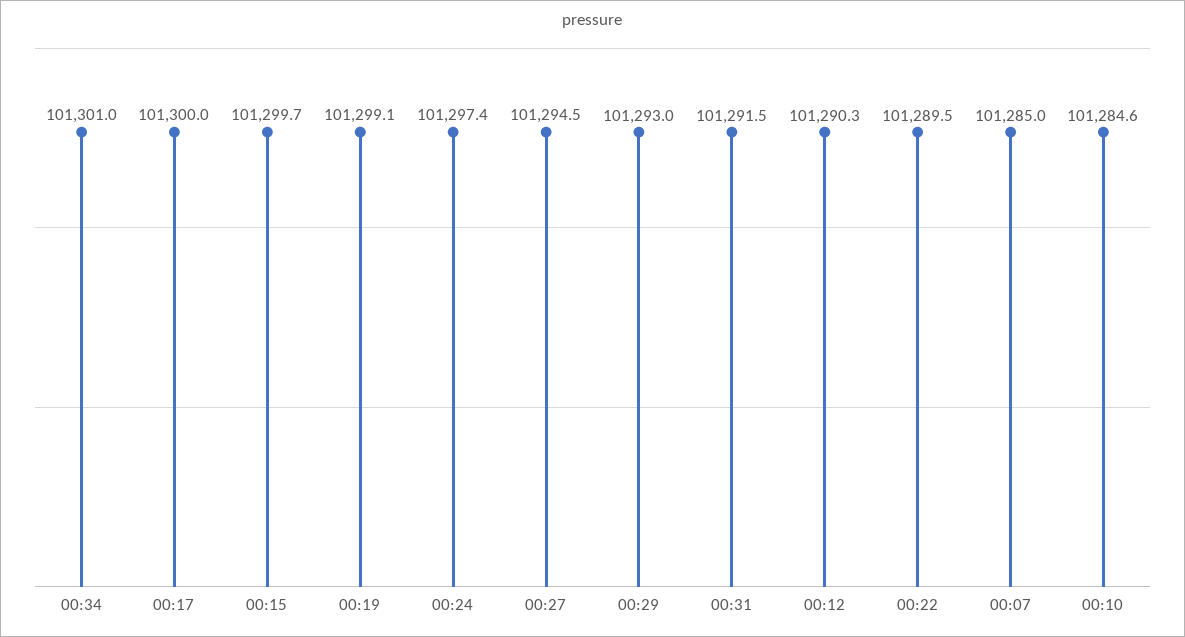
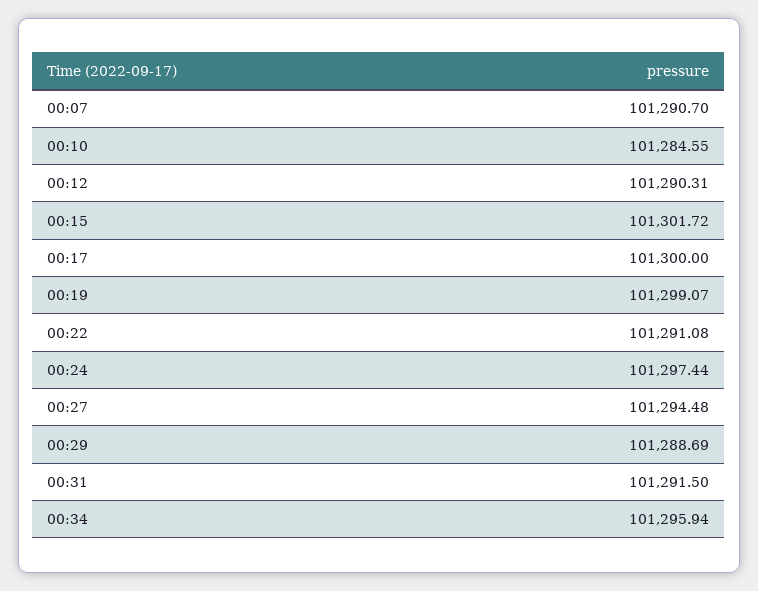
  {
-   "00:34": 101301,
+   "00:34": 101295.94,
    "00:17": 101300,
-   "00:15": 101299.7,
+   "00:15": 101301.72,
    "00:19": 101299.07,
    "00:24": 101297.44,
    "00:27": 101294.48,
-   "00:29": 101293,
+   "00:29": 101288.69,
    "00:31": 101291.5,
    "00:12": 101290.31,
-   "00:22": 101289.5,
+   "00:22": 101291.08,
-   "00:07": 101285,
+   "00:07": 101290.7,
    "00:10": 101284.55
  }

